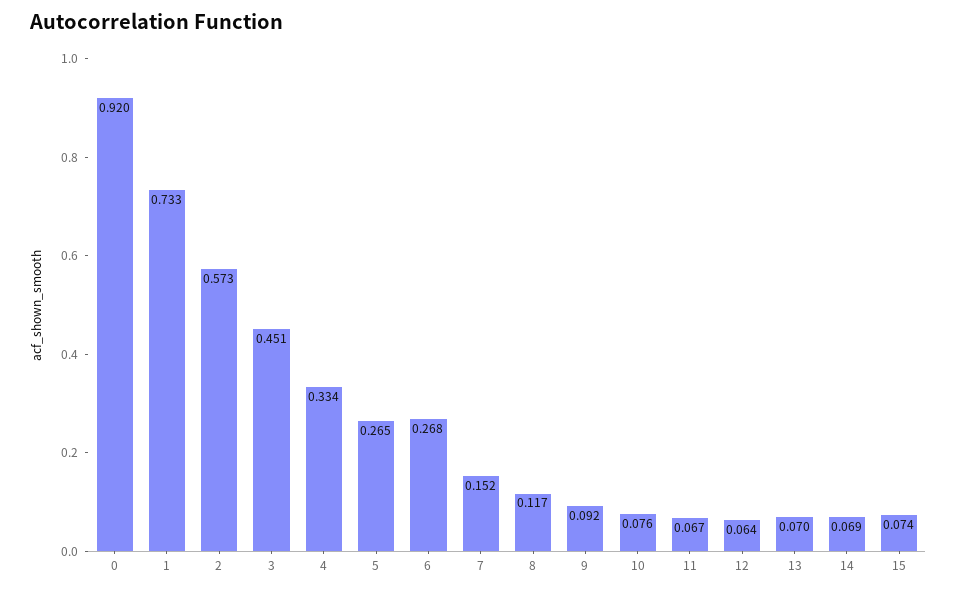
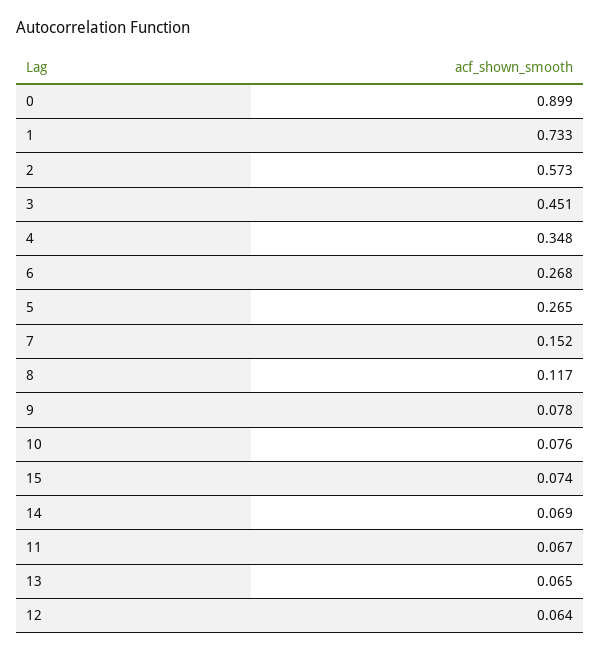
  {
-   "0": 0.92,
+   "0": 0.899,
    "1": 0.733,
    "2": 0.573,
    "3": 0.451,
-   "4": 0.334,
+   "4": 0.348,
    "5": 0.265,
    "6": 0.268,
    "7": 0.152,
    "8": 0.117,
-   "9": 0.092,
+   "9": 0.078,
    "10": 0.076,
    "11": 0.067,
    "12": 0.064,
-   "13": 0.07,
+   "13": 0.065,
    "14": 0.069,
    "15": 0.074
  }

